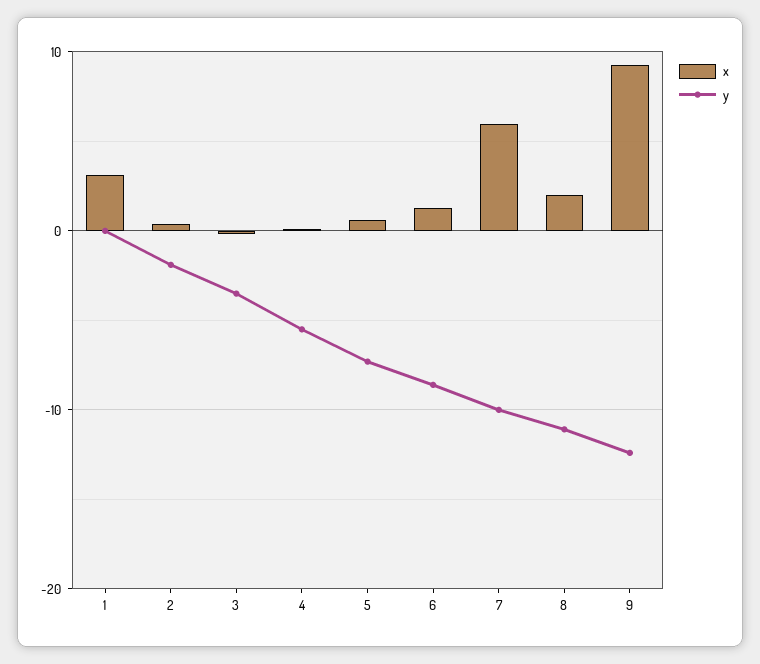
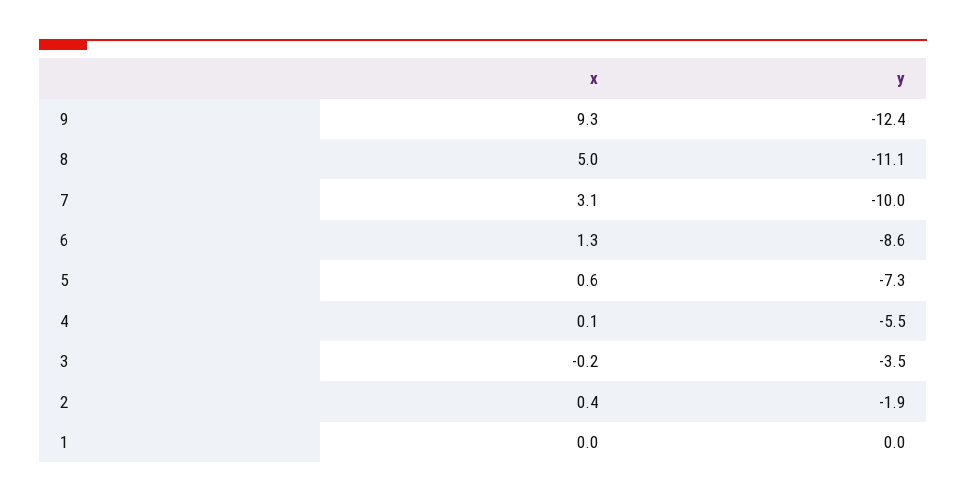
  {
    "x": {
-     "1": 3,
+     "1": 0,
      "2": 0.4,
      "3": -0.2,
      "4": 0.1,
      "5": 0.6,
      "6": 1.3,
-     "7": 6,
+     "7": 3.1,
-     "8": 2,
+     "8": 5,
      "9": 9.3
    },
    "y": {
      "1": 0,
      "2": -1.9,
      "3": -3.5,
      "4": -5.5,
      "5": -7.3,
      "6": -8.6,
      "7": -10,
      "8": -11.1,
      "9": -12.4
    }
  }

